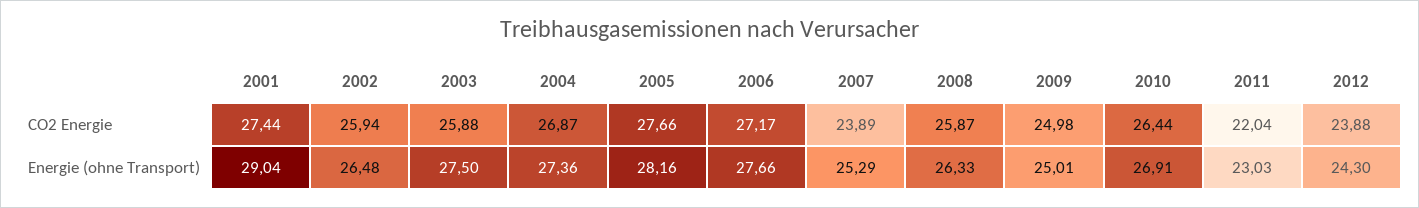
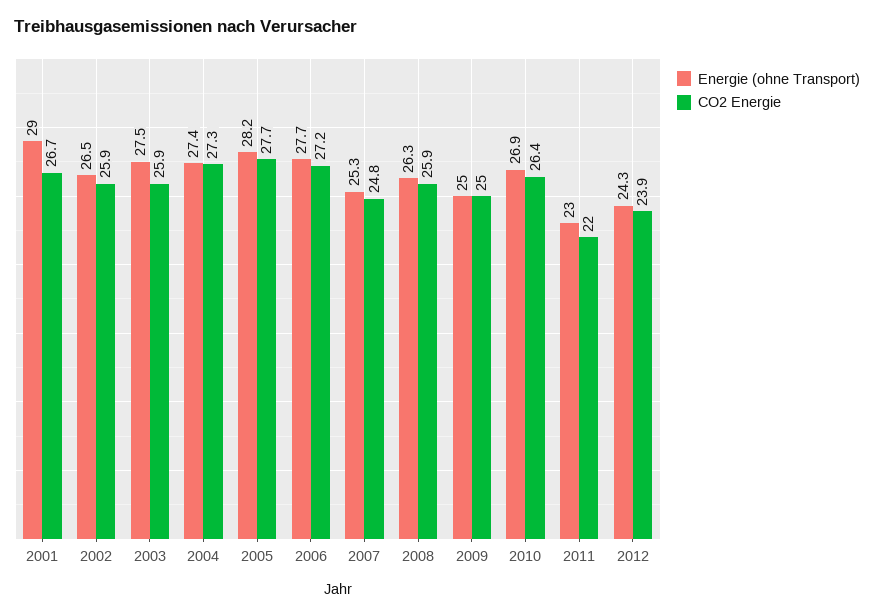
  {
    "CO2 Energie": {
-     "2001": 27.44,
+     "2001": 26.7,
      "2002": 25.94,
      "2003": 25.88,
-     "2004": 26.87,
+     "2004": 27.3,
      "2005": 27.66,
      "2006": 27.17,
-     "2007": 23.89,
+     "2007": 24.8,
      "2008": 25.87,
      "2009": 24.98,
      "2010": 26.44,
      "2011": 22.04,
      "2012": 23.88
    },
    "Energie (ohne Transport)": {
      "2001": 29.04,
      "2002": 26.48,
      "2003": 27.5,
      "2004": 27.36,
      "2005": 28.16,
      "2006": 27.66,
      "2007": 25.29,
      "2008": 26.33,
      "2009": 25.01,
      "2010": 26.91,
      "2011": 23.03,
      "2012": 24.3
    }
  }

